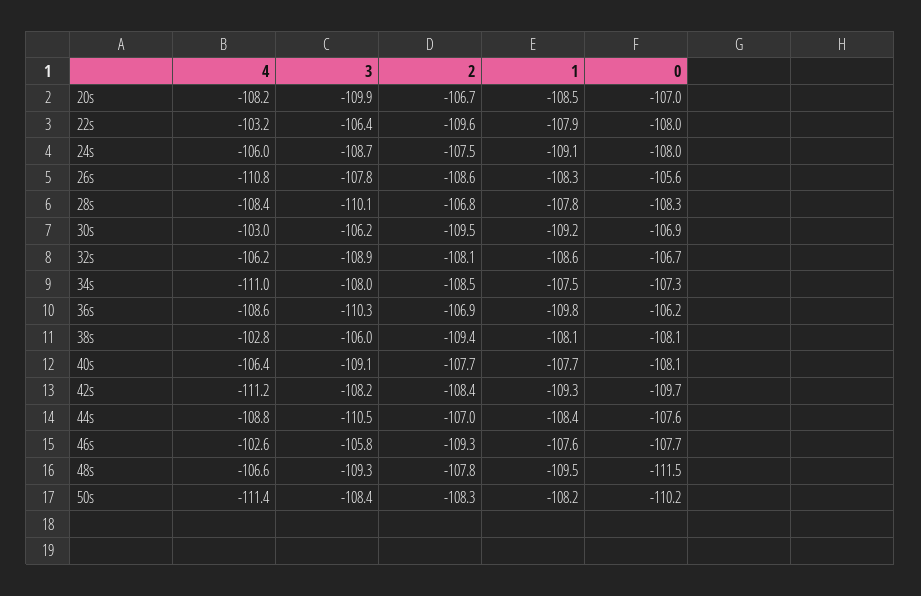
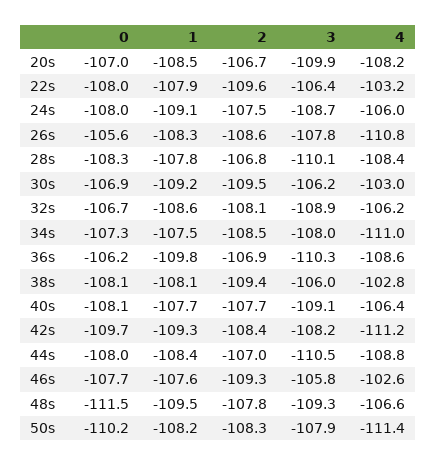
  {
    "4": {
      "20s": -108.2,
      "22s": -103.2,
      "24s": -106,
      "26s": -110.8,
      "28s": -108.4,
      "30s": -103,
      "32s": -106.2,
      "34s": -111,
      "36s": -108.6,
      "38s": -102.8,
      "40s": -106.4,
      "42s": -111.2,
      "44s": -108.8,
      "46s": -102.6,
      "48s": -106.6,
      "50s": -111.4
    },
    "3": {
      "20s": -109.9,
      "22s": -106.4,
      "24s": -108.7,
      "26s": -107.8,
      "28s": -110.1,
      "30s": -106.2,
      "32s": -108.9,
      "34s": -108,
      "36s": -110.3,
      "38s": -106,
      "40s": -109.1,
      "42s": -108.2,
      "44s": -110.5,
      "46s": -105.8,
      "48s": -109.3,
-     "50s": -108.4
+     "50s": -107.9
    },
    "2": {
      "20s": -106.7,
      "22s": -109.6,
      "24s": -107.5,
      "26s": -108.6,
      "28s": -106.8,
      "30s": -109.5,
      "32s": -108.1,
      "34s": -108.5,
      "36s": -106.9,
      "38s": -109.4,
      "40s": -107.7,
      "42s": -108.4,
      "44s": -107,
      "46s": -109.3,
      "48s": -107.8,
      "50s": -108.3
    },
    "1": {
      "20s": -108.5,
      "22s": -107.9,
      "24s": -109.1,
      "26s": -108.3,
      "28s": -107.8,
      "30s": -109.2,
      "32s": -108.6,
      "34s": -107.5,
      "36s": -109.8,
      "38s": -108.1,
      "40s": -107.7,
      "42s": -109.3,
      "44s": -108.4,
      "46s": -107.6,
      "48s": -109.5,
      "50s": -108.2
    },
    "0": {
      "20s": -107,
      "22s": -108,
      "24s": -108,
      "26s": -105.6,
      "28s": -108.3,
      "30s": -106.9,
      "32s": -106.7,
      "34s": -107.3,
      "36s": -106.2,
      "38s": -108.1,
      "40s": -108.1,
      "42s": -109.7,
-     "44s": -107.6,
+     "44s": -108,
      "46s": -107.7,
      "48s": -111.5,
      "50s": -110.2
    }
  }

